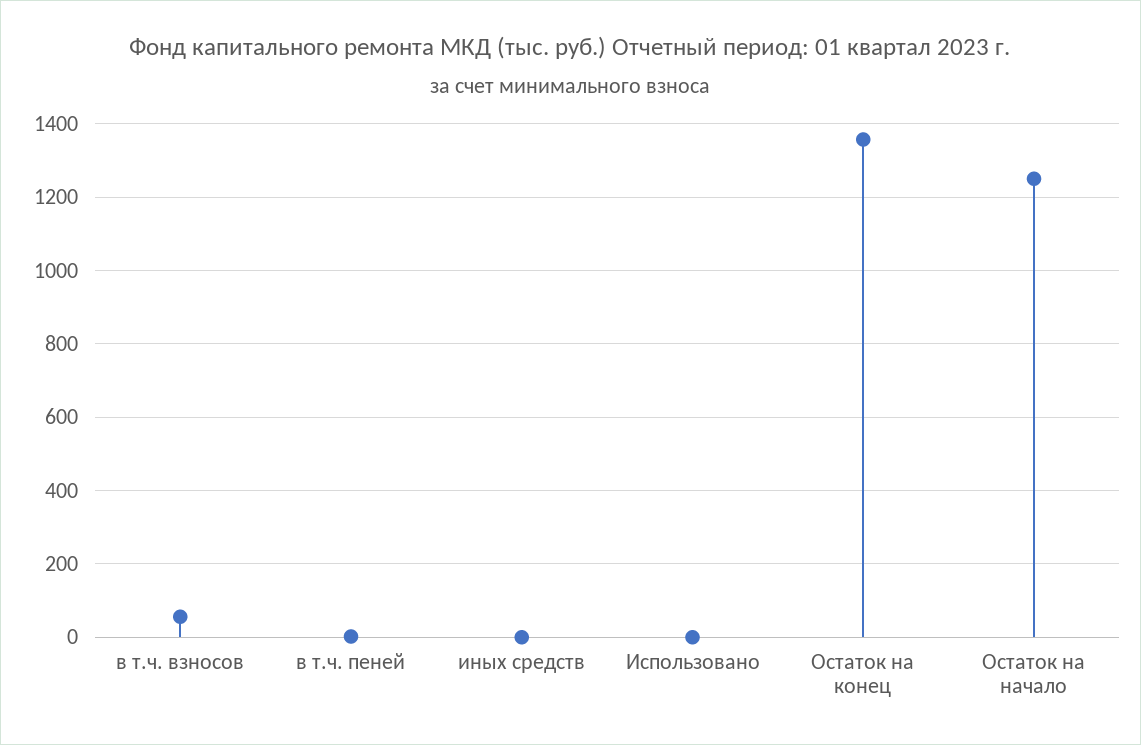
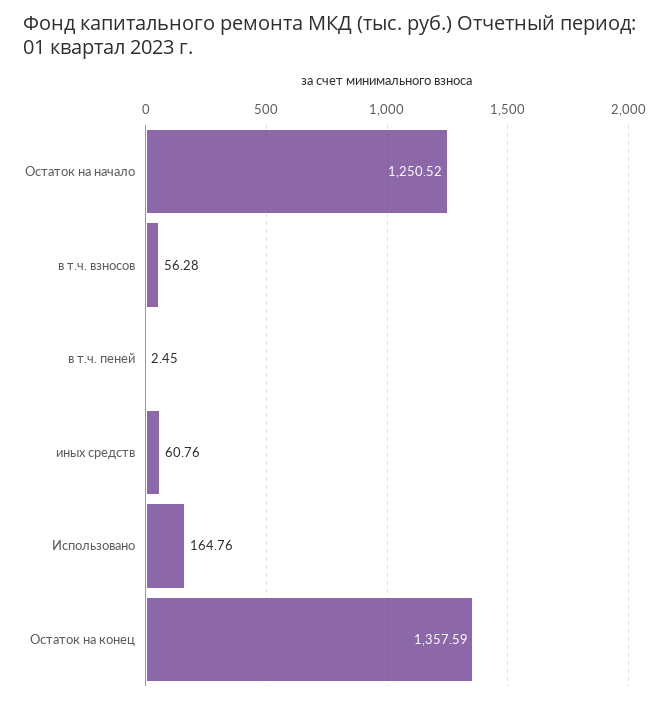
  {
    "в т.ч. взносов": 56.28,
    "в т.ч. пеней": 2.45,
-   "иных средств": 0,
+   "иных средств": 60.76,
-   "Использовано": 0,
+   "Использовано": 164.76,
    "Остаток на конец": 1357.59,
    "Остаток на начало": 1250.52
  }

